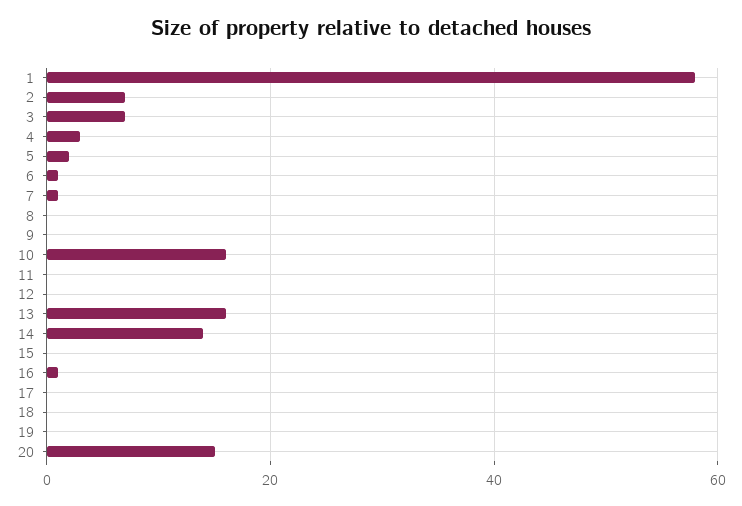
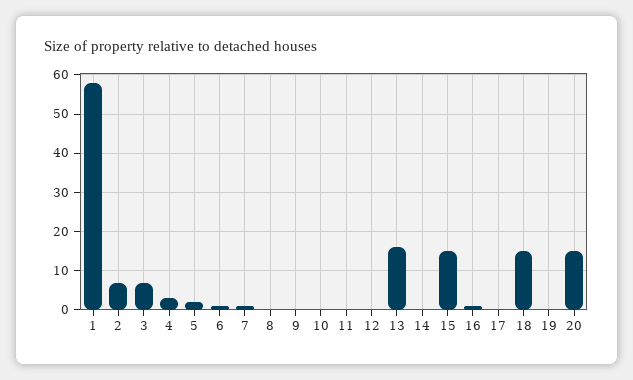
  {
    "1": 60,
    "2": 5,
    "3": 5,
    "4": 5,
    "5": 0,
    "6": 0,
    "7": 0,
    "8": 0,
    "9": 0,
-   "10": 15,
+   "10": 0,
    "11": 0,
    "12": 0,
    "13": 15,
-   "14": 15,
+   "14": 0,
-   "15": 0,
+   "15": 15,
    "16": 0,
    "17": 0,
-   "18": 0,
+   "18": 15,
    "19": 0,
    "20": 15
  }

